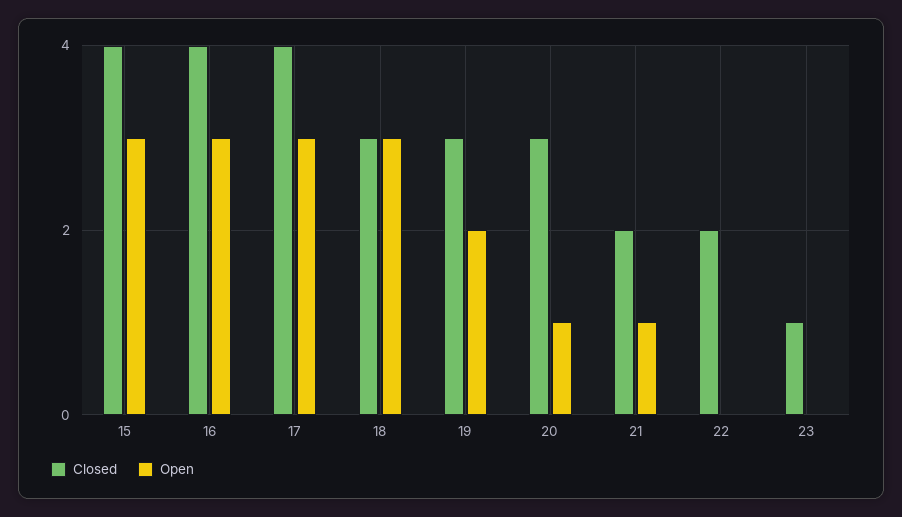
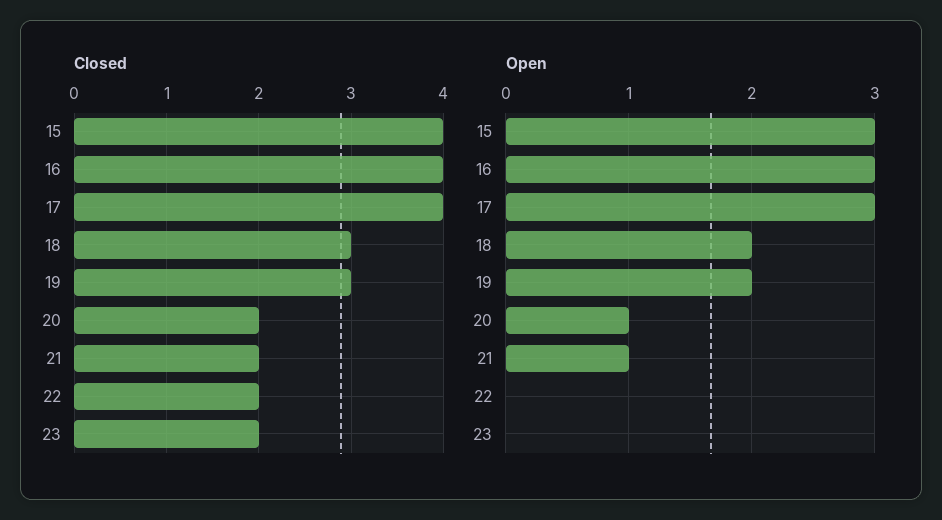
  {
    "Closed": {
      "15": 4,
      "16": 4,
      "17": 4,
      "18": 3,
      "19": 3,
-     "20": 3,
+     "20": 2,
      "21": 2,
      "22": 2,
-     "23": 1
+     "23": 2
    },
    "Open": {
      "15": 3,
      "16": 3,
      "17": 3,
-     "18": 3,
+     "18": 2,
      "19": 2,
      "20": 1,
      "21": 1,
      "22": 0,
      "23": 0
    }
  }

